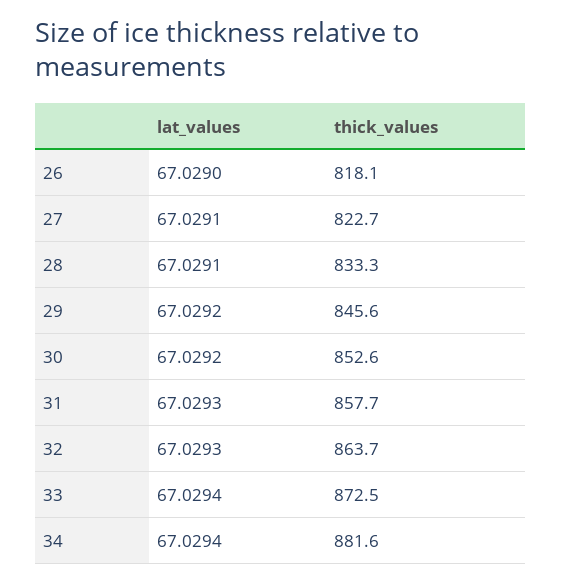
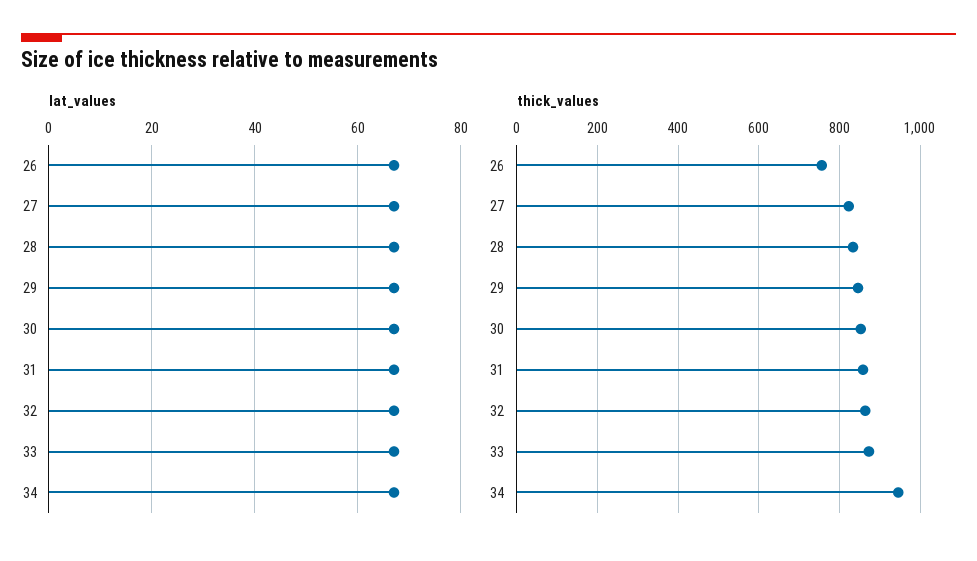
  {
    "lat_values": {
      "26": 67.029,
      "27": 67.0291,
      "28": 67.0291,
      "29": 67.0292,
      "30": 67.0292,
      "31": 67.0293,
      "32": 67.0293,
      "33": 67.0294,
      "34": 67.0294
    },
    "thick_values": {
-     "26": 818.1,
+     "26": 760,
      "27": 822.7,
      "28": 833.3,
      "29": 845.6,
      "30": 852.6,
      "31": 857.7,
      "32": 863.7,
      "33": 872.5,
-     "34": 881.6
+     "34": 940
    }
  }

